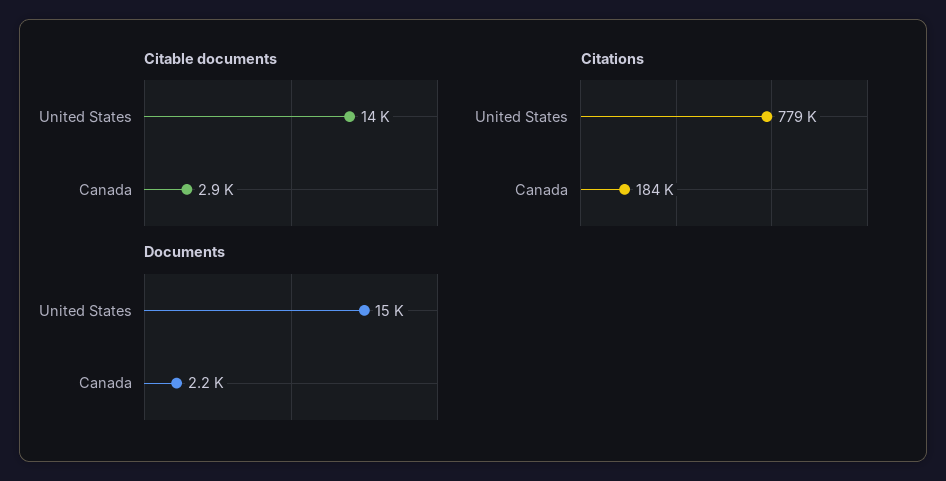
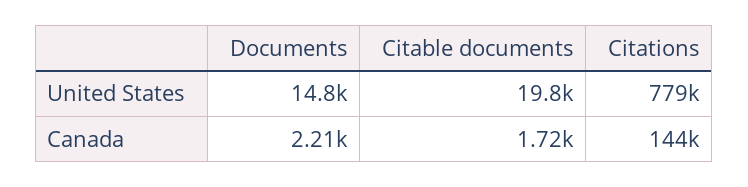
  {
    "Citable documents": {
-     "United States": 14000,
+     "United States": 19800,
-     "Canada": 2900
+     "Canada": 1720
    },
    "Citations": {
      "United States": 779000,
-     "Canada": 184000
+     "Canada": 144000
    },
    "Documents": {
      "United States": 14800,
      "Canada": 2210
    }
  }

